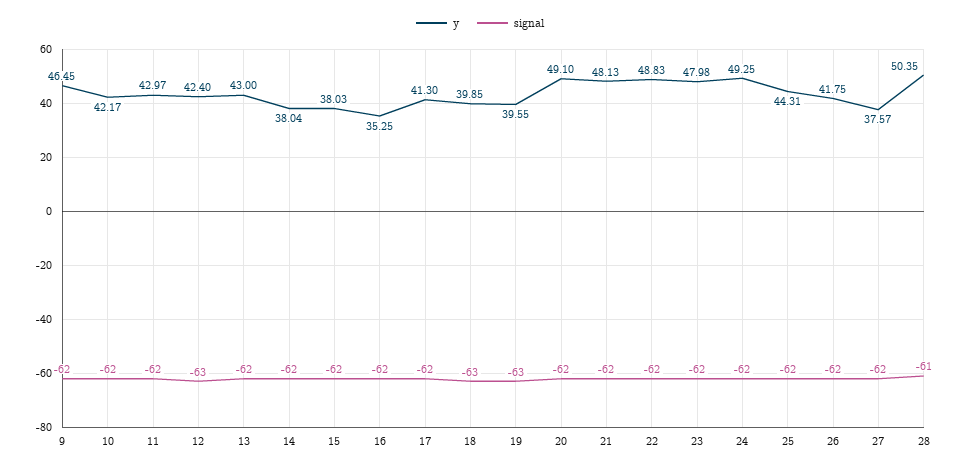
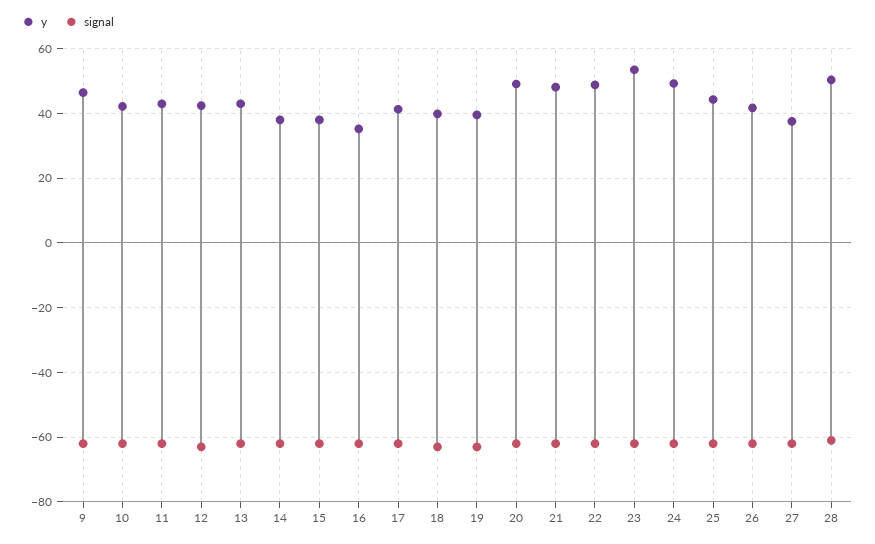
  {
    "y": {
      "9": 46.45,
      "10": 42.17,
      "11": 42.97,
      "12": 42.4,
      "13": 43,
      "14": 38.04,
      "15": 38.03,
      "16": 35.25,
      "17": 41.3,
      "18": 39.85,
      "19": 39.55,
      "20": 49.1,
      "21": 48.13,
      "22": 48.83,
-     "23": 47.98,
+     "23": 54,
      "24": 49.25,
      "25": 44.31,
      "26": 41.75,
      "27": 37.57,
      "28": 50.35
    },
    "signal": {
      "9": -62,
      "10": -62,
      "11": -62,
      "12": -63,
      "13": -62,
      "14": -62,
      "15": -62,
      "16": -62,
      "17": -62,
      "18": -63,
      "19": -63,
      "20": -62,
      "21": -62,
      "22": -62,
      "23": -62,
      "24": -62,
      "25": -62,
      "26": -62,
      "27": -62,
      "28": -61
    }
  }

